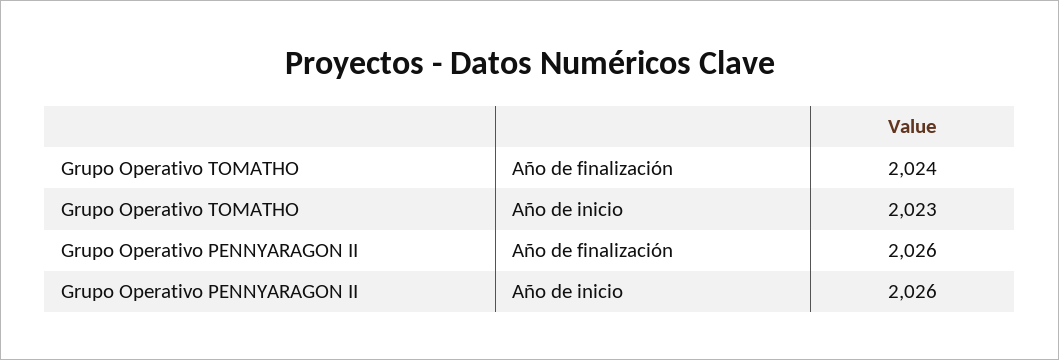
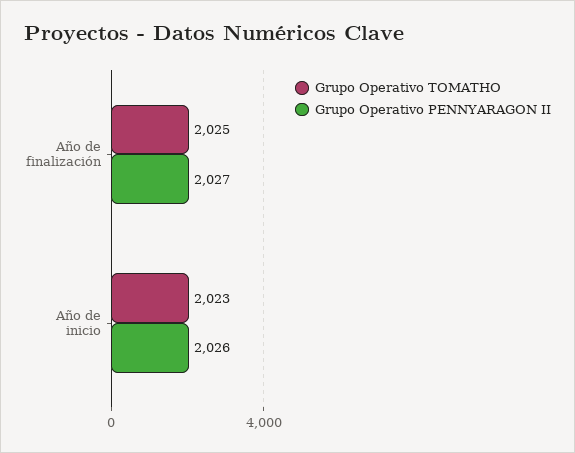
  {
    "Grupo Operativo TOMATHO": {
-     "Año de finalización": 2024,
+     "Año de finalización": 2025,
      "Año de inicio": 2023
    },
    "Grupo Operativo PENNYARAGON II": {
-     "Año de finalización": 2026,
+     "Año de finalización": 2027,
      "Año de inicio": 2026
    }
  }

